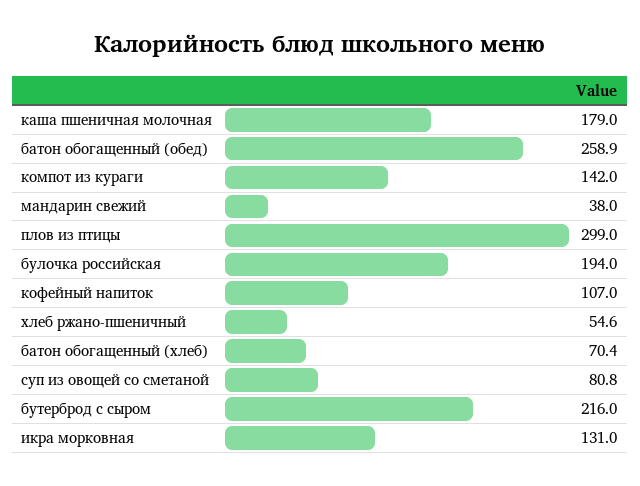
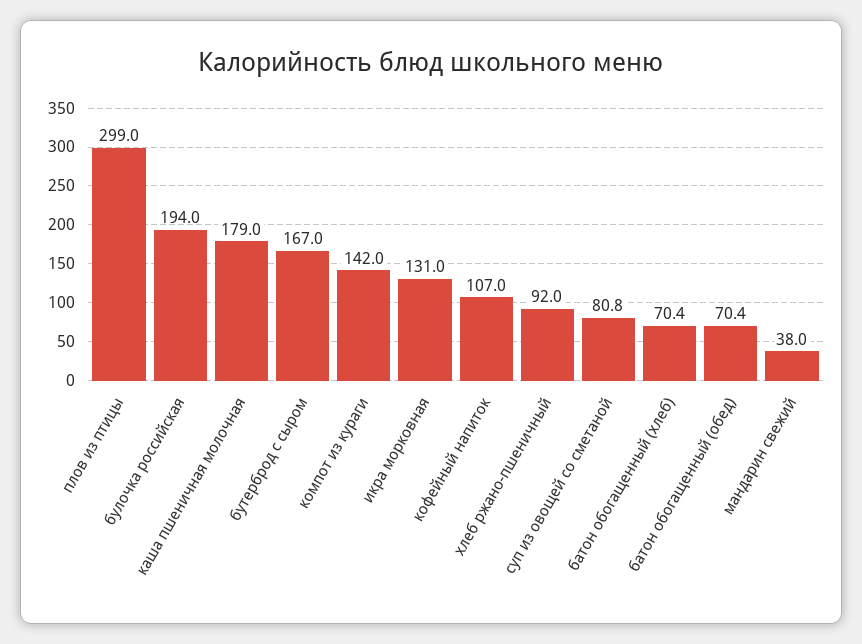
  {
    "каша пшеничная молочная": 179,
-   "батон обогащенный (обед)": 258.9,
+   "батон обогащенный (обед)": 70.4,
    "компот из кураги": 142,
    "мандарин свежий": 38,
    "плов из птицы": 299,
    "булочка российская": 194,
    "кофейный напиток": 107,
-   "хлеб ржано-пшеничный": 54.6,
+   "хлеб ржано-пшеничный": 92,
    "батон обогащенный (хлеб)": 70.4,
    "суп из овощей со сметаной": 80.8,
-   "бутерброд с сыром": 216,
+   "бутерброд с сыром": 167,
    "икра морковная": 131
  }

